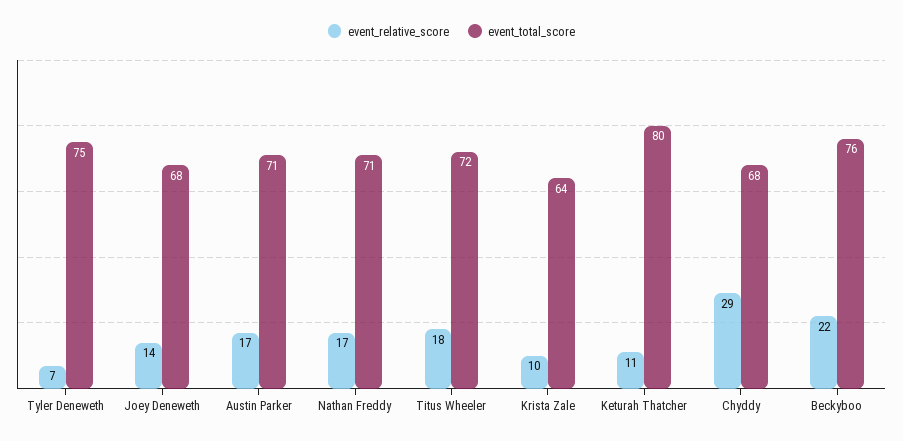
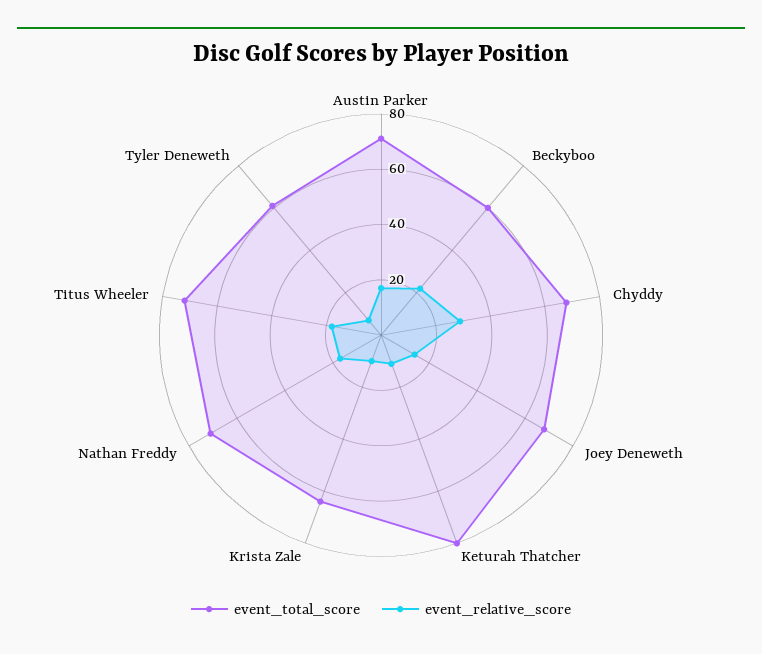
  {
    "event_relative_score": {
      "Tyler Deneweth": 7,
      "Joey Deneweth": 14,
      "Austin Parker": 17,
      "Nathan Freddy": 17,
      "Titus Wheeler": 18,
      "Krista Zale": 10,
      "Keturah Thatcher": 11,
      "Chyddy": 29,
      "Beckyboo": 22
    },
    "event_total_score": {
-     "Tyler Deneweth": 75,
+     "Tyler Deneweth": 60,
      "Joey Deneweth": 68,
      "Austin Parker": 71,
      "Nathan Freddy": 71,
      "Titus Wheeler": 72,
      "Krista Zale": 64,
      "Keturah Thatcher": 80,
      "Chyddy": 68,
-     "Beckyboo": 76
+     "Beckyboo": 60
    }
  }

